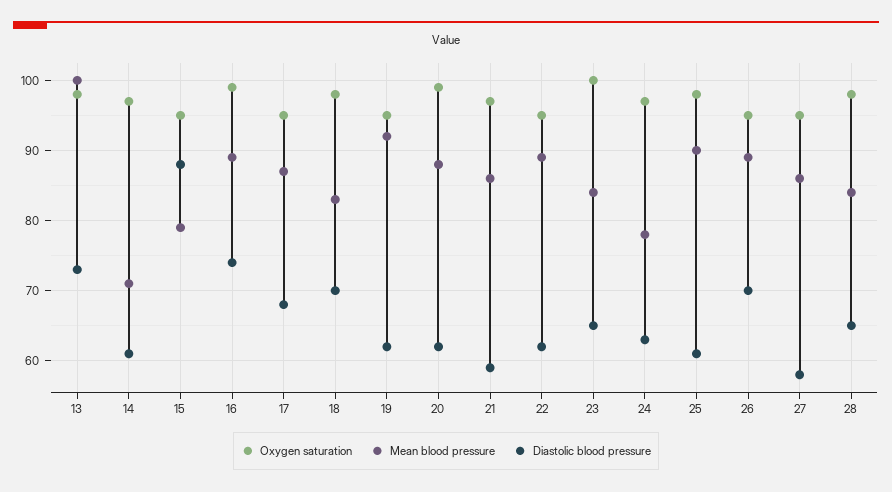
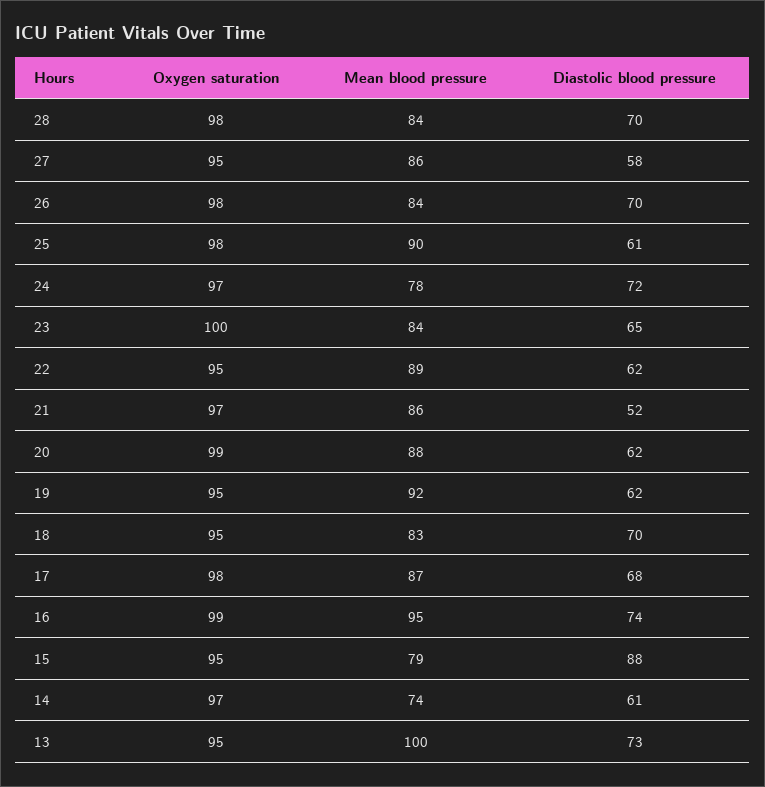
  {
    "Oxygen saturation": {
-     "13": 98,
+     "13": 95,
      "14": 97,
      "15": 95,
      "16": 99,
-     "17": 95,
+     "17": 98,
-     "18": 98,
+     "18": 95,
      "19": 95,
      "20": 99,
      "21": 97,
      "22": 95,
      "23": 100,
      "24": 97,
      "25": 98,
-     "26": 95,
+     "26": 98,
      "27": 95,
      "28": 98
    },
    "Mean blood pressure": {
      "13": 100,
-     "14": 71,
+     "14": 74,
      "15": 79,
-     "16": 89,
+     "16": 95,
      "17": 87,
      "18": 83,
      "19": 92,
      "20": 88,
      "21": 86,
      "22": 89,
      "23": 84,
      "24": 78,
      "25": 90,
-     "26": 89,
+     "26": 84,
      "27": 86,
      "28": 84
    },
    "Diastolic blood pressure": {
      "13": 73,
      "14": 61,
      "15": 88,
      "16": 74,
      "17": 68,
      "18": 70,
      "19": 62,
      "20": 62,
-     "21": 59,
+     "21": 52,
      "22": 62,
      "23": 65,
-     "24": 63,
+     "24": 72,
      "25": 61,
      "26": 70,
      "27": 58,
-     "28": 65
+     "28": 70
    }
  }

